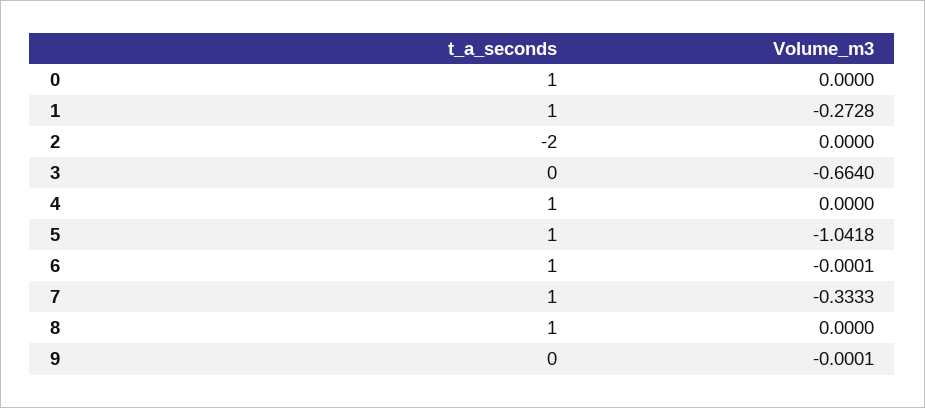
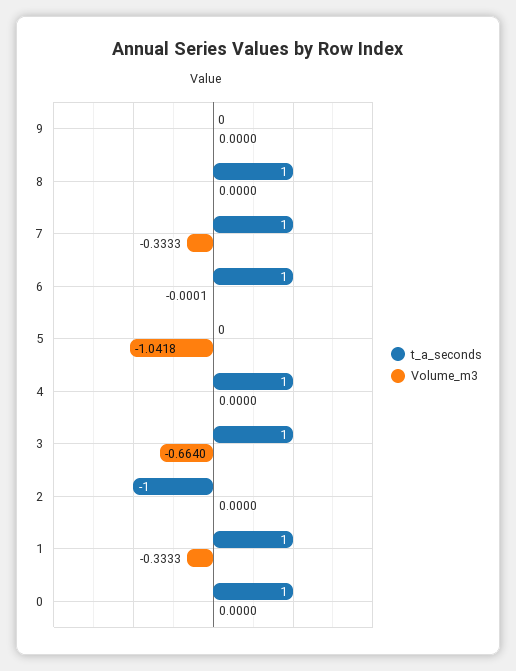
  {
    "t_a_seconds": {
      "0": 1,
      "1": 1,
-     "2": -2,
+     "2": -1,
-     "3": 0,
+     "3": 1,
      "4": 1,
-     "5": 1,
+     "5": 0,
      "6": 1,
      "7": 1,
      "8": 1,
      "9": 0
    },
    "Volume_m3": {
      "0": 0,
-     "1": -0.2728,
+     "1": -0.3333,
      "2": 0,
      "3": -0.664,
      "4": 0,
      "5": -1.0418,
      "6": -0.0001,
      "7": -0.3333,
      "8": 0,
-     "9": -0.0001
+     "9": 0
    }
  }

